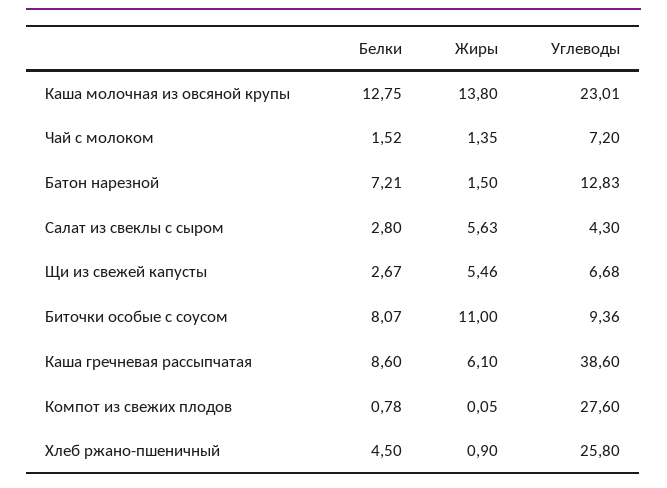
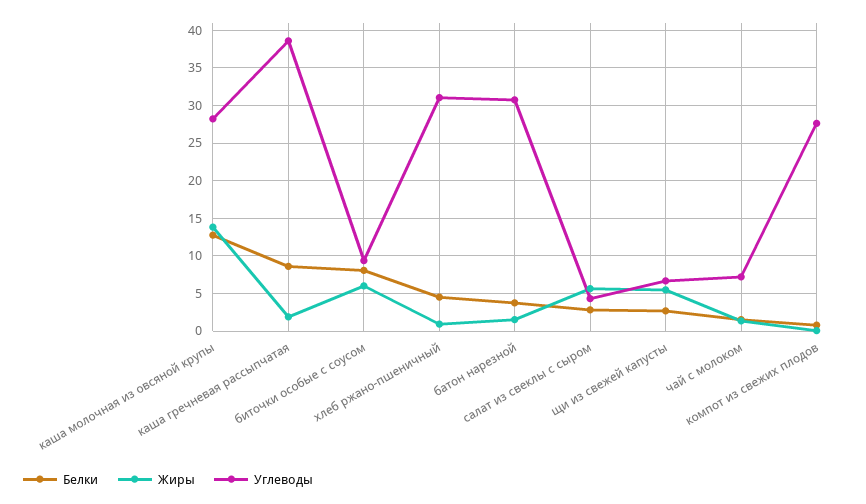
  {
    "Белки": {
      "Каша молочная из овсяной крупы": 12.75,
      "Чай с молоком": 1.52,
-     "Батон нарезной": 7.21,
+     "Батон нарезной": 4,
      "Салат из свеклы с сыром": 2.8,
      "Щи из свежей капусты": 2.67,
      "Биточки особые с соусом": 8.07,
      "Каша гречневая рассыпчатая": 8.6,
      "Компот из свежих плодов": 0.78,
      "Хлеб ржано-пшеничный": 4.5
    },
    "Жиры": {
      "Каша молочная из овсяной крупы": 13.8,
      "Чай с молоком": 1.35,
      "Батон нарезной": 1.5,
      "Салат из свеклы с сыром": 5.63,
      "Щи из свежей капусты": 5.46,
-     "Биточки особые с соусом": 11,
+     "Биточки особые с соусом": 6,
-     "Каша гречневая рассыпчатая": 6.1,
+     "Каша гречневая рассыпчатая": 2,
      "Компот из свежих плодов": 0.05,
      "Хлеб ржано-пшеничный": 0.9
    },
    "Углеводы": {
-     "Каша молочная из овсяной крупы": 23.01,
+     "Каша молочная из овсяной крупы": 28,
      "Чай с молоком": 7.2,
-     "Батон нарезной": 12.83,
+     "Батон нарезной": 31,
      "Салат из свеклы с сыром": 4.3,
      "Щи из свежей капусты": 6.68,
      "Биточки особые с соусом": 9.36,
      "Каша гречневая рассыпчатая": 38.6,
      "Компот из свежих плодов": 27.6,
-     "Хлеб ржано-пшеничный": 25.8
+     "Хлеб ржано-пшеничный": 31
    }
  }

